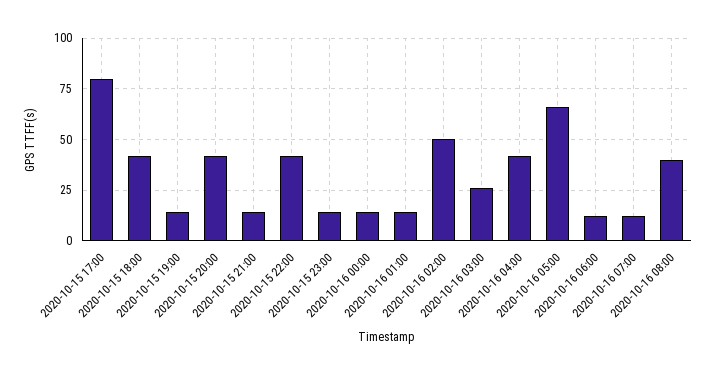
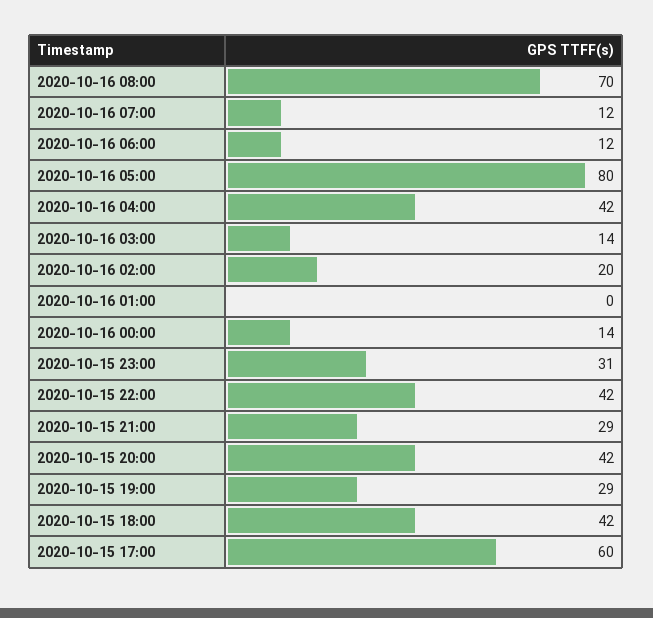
  {
-   "2020-10-15 17:00": 80,
+   "2020-10-15 17:00": 60,
    "2020-10-15 18:00": 42,
-   "2020-10-15 19:00": 15,
+   "2020-10-15 19:00": 29,
    "2020-10-15 20:00": 42,
-   "2020-10-15 21:00": 15,
+   "2020-10-15 21:00": 29,
    "2020-10-15 22:00": 42,
-   "2020-10-15 23:00": 15,
+   "2020-10-15 23:00": 31,
    "2020-10-16 00:00": 14,
-   "2020-10-16 01:00": 15,
+   "2020-10-16 01:00": 0,
-   "2020-10-16 02:00": 50,
+   "2020-10-16 02:00": 20,
-   "2020-10-16 03:00": 25,
+   "2020-10-16 03:00": 14,
    "2020-10-16 04:00": 42,
-   "2020-10-16 05:00": 65,
+   "2020-10-16 05:00": 80,
    "2020-10-16 06:00": 12,
    "2020-10-16 07:00": 12,
-   "2020-10-16 08:00": 40
+   "2020-10-16 08:00": 70
  }

